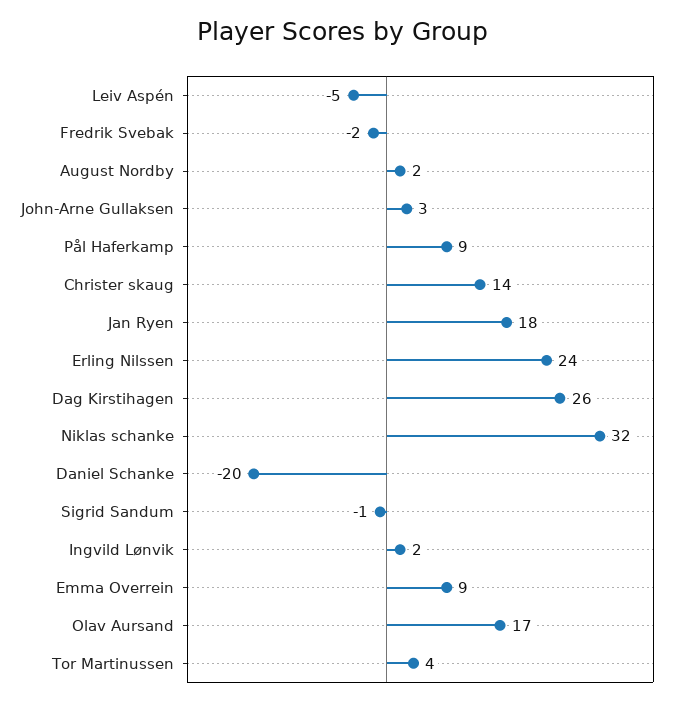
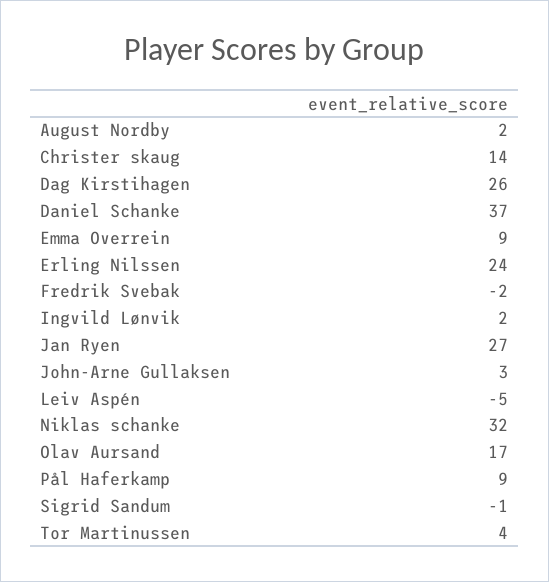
  {
    "Leiv Aspén": -5,
    "Fredrik Svebak": -2,
    "August Nordby": 2,
    "John-Arne Gullaksen": 3,
    "Pål Haferkamp": 9,
    "Christer skaug": 14,
-   "Jan Ryen": 18,
+   "Jan Ryen": 27,
    "Erling Nilssen": 24,
    "Dag Kirstihagen": 26,
    "Niklas schanke": 32,
-   "Daniel Schanke": -20,
+   "Daniel Schanke": 37,
    "Sigrid Sandum": -1,
    "Ingvild Lønvik": 2,
    "Emma Overrein": 9,
    "Olav Aursand": 17,
    "Tor Martinussen": 4
  }

